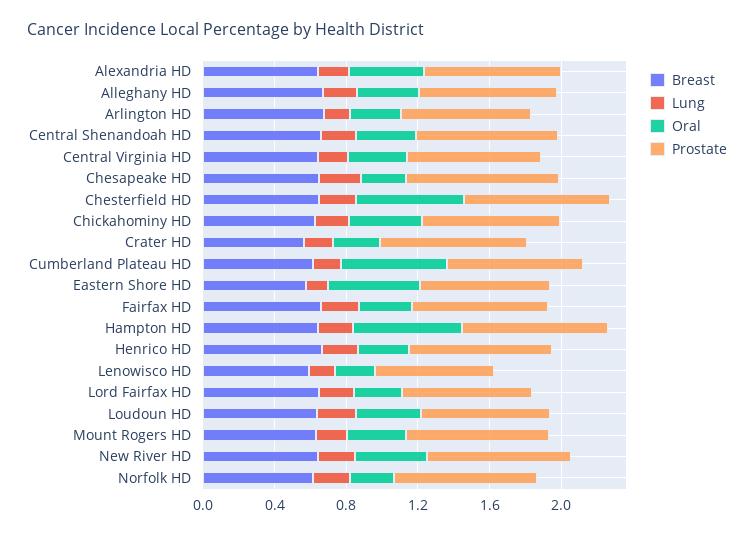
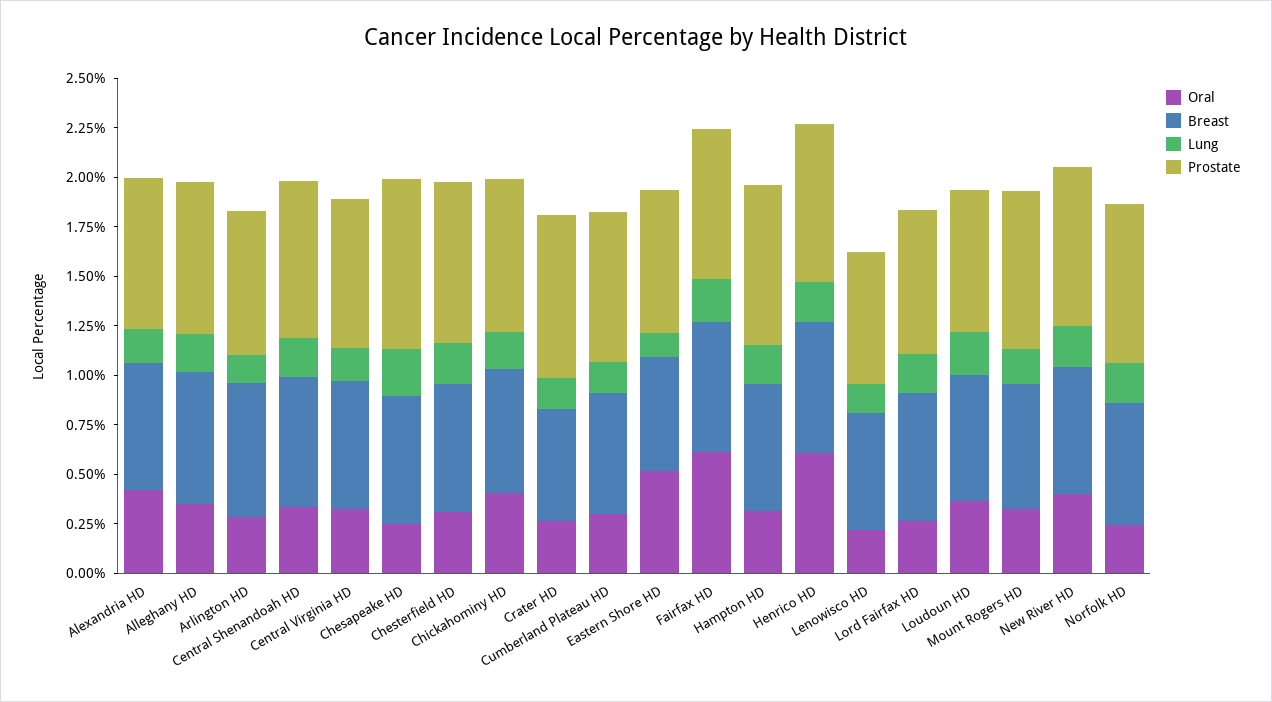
  {
    "Breast": {
      "Alexandria HD": 0.65,
      "Alleghany HD": 0.65,
      "Arlington HD": 0.7,
      "Central Shenandoah HD": 0.65,
      "Central Virginia HD": 0.65,
      "Chesapeake HD": 0.65,
      "Chesterfield HD": 0.65,
      "Chickahominy HD": 0.6,
      "Crater HD": 0.55,
      "Cumberland Plateau HD": 0.6,
      "Eastern Shore HD": 0.6,
      "Fairfax HD": 0.65,
      "Hampton HD": 0.65,
      "Henrico HD": 0.65,
      "Lenowisco HD": 0.6,
      "Lord Fairfax HD": 0.65,
      "Loudoun HD": 0.65,
      "Mount Rogers HD": 0.65,
      "New River HD": 0.65,
      "Norfolk HD": 0.6
    },
    "Lung": {
      "Alexandria HD": 0.15,
      "Alleghany HD": 0.2,
      "Arlington HD": 0.15,
      "Central Shenandoah HD": 0.2,
      "Central Virginia HD": 0.15,
      "Chesapeake HD": 0.25,
      "Chesterfield HD": 0.2,
      "Chickahominy HD": 0.2,
      "Crater HD": 0.15,
      "Cumberland Plateau HD": 0.15,
      "Eastern Shore HD": 0.1,
      "Fairfax HD": 0.2,
      "Hampton HD": 0.2,
      "Henrico HD": 0.2,
      "Lenowisco HD": 0.15,
      "Lord Fairfax HD": 0.2,
      "Loudoun HD": 0.2,
      "Mount Rogers HD": 0.2,
      "New River HD": 0.2,
      "Norfolk HD": 0.2
    },
    "Oral": {
      "Alexandria HD": 0.4,
      "Alleghany HD": 0.35,
      "Arlington HD": 0.3,
      "Central Shenandoah HD": 0.35,
      "Central Virginia HD": 0.35,
      "Chesapeake HD": 0.25,
-     "Chesterfield HD": 0.6,
+     "Chesterfield HD": 0.3,
      "Chickahominy HD": 0.4,
      "Crater HD": 0.25,
-     "Cumberland Plateau HD": 0.6,
+     "Cumberland Plateau HD": 0.3,
      "Eastern Shore HD": 0.5,
-     "Fairfax HD": 0.3,
+     "Fairfax HD": 0.6,
-     "Hampton HD": 0.6,
+     "Hampton HD": 0.3,
-     "Henrico HD": 0.3,
+     "Henrico HD": 0.6,
      "Lenowisco HD": 0.2,
      "Lord Fairfax HD": 0.25,
      "Loudoun HD": 0.35,
      "Mount Rogers HD": 0.35,
      "New River HD": 0.4,
      "Norfolk HD": 0.25
    },
    "Prostate": {
      "Alexandria HD": 0.75,
      "Alleghany HD": 0.75,
      "Arlington HD": 0.75,
      "Central Shenandoah HD": 0.8,
      "Central Virginia HD": 0.75,
      "Chesapeake HD": 0.85,
      "Chesterfield HD": 0.8,
      "Chickahominy HD": 0.75,
      "Crater HD": 0.8,
      "Cumberland Plateau HD": 0.75,
      "Eastern Shore HD": 0.7,
      "Fairfax HD": 0.75,
      "Hampton HD": 0.8,
      "Henrico HD": 0.8,
      "Lenowisco HD": 0.65,
      "Lord Fairfax HD": 0.7,
      "Loudoun HD": 0.7,
      "Mount Rogers HD": 0.8,
      "New River HD": 0.8,
      "Norfolk HD": 0.8
    }
  }

